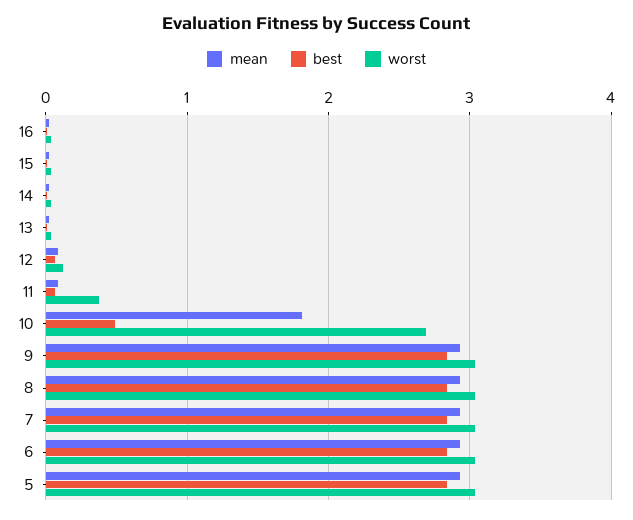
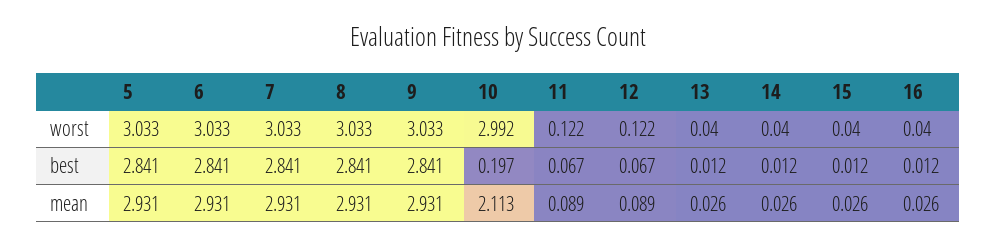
  {
    "mean": {
      "16": 0.026,
      "15": 0.026,
      "14": 0.026,
      "13": 0.026,
      "12": 0.089,
      "11": 0.089,
-     "10": 1.8,
+     "10": 2.113,
      "9": 2.931,
      "8": 2.931,
      "7": 2.931,
      "6": 2.931,
      "5": 2.931
    },
    "best": {
      "16": 0.012,
      "15": 0.012,
      "14": 0.012,
      "13": 0.012,
      "12": 0.067,
      "11": 0.067,
-     "10": 0.5,
+     "10": 0.197,
      "9": 2.841,
      "8": 2.841,
      "7": 2.841,
      "6": 2.841,
      "5": 2.841
    },
    "worst": {
      "16": 0.04,
      "15": 0.04,
      "14": 0.04,
      "13": 0.04,
      "12": 0.122,
-     "11": 0.4,
+     "11": 0.122,
-     "10": 2.7,
+     "10": 2.992,
      "9": 3.033,
      "8": 3.033,
      "7": 3.033,
      "6": 3.033,
      "5": 3.033
    }
  }

